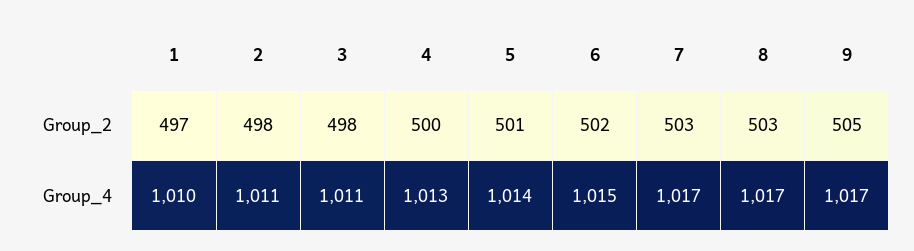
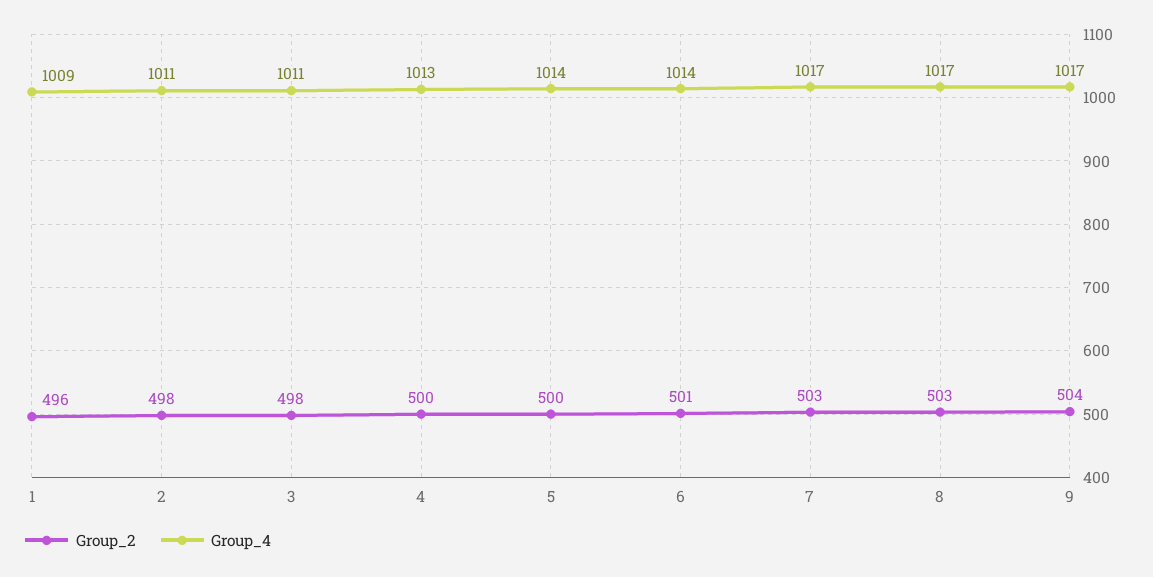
  {
    "Group_2": {
-     "1": 497,
+     "1": 496,
      "2": 498,
      "3": 498,
      "4": 500,
-     "5": 501,
+     "5": 500,
-     "6": 502,
+     "6": 501,
      "7": 503,
      "8": 503,
-     "9": 505
+     "9": 504
    },
    "Group_4": {
-     "1": 1010,
+     "1": 1009,
      "2": 1011,
      "3": 1011,
      "4": 1013,
      "5": 1014,
-     "6": 1015,
+     "6": 1014,
      "7": 1017,
      "8": 1017,
      "9": 1017
    }
  }

